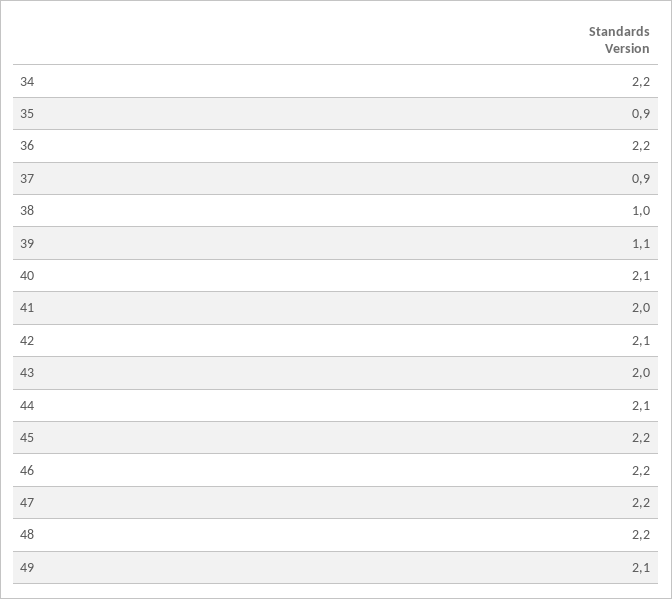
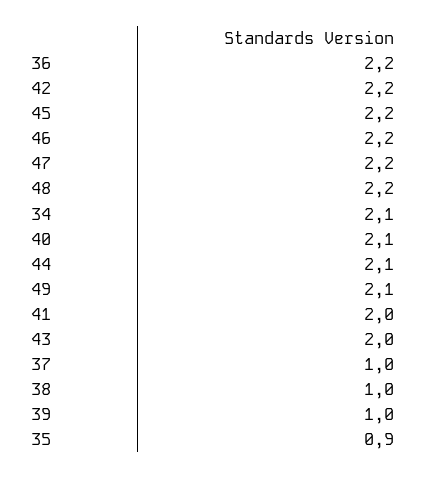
  {
-   "34": 2.2,
+   "34": 2.1,
    "35": 0.9,
    "36": 2.2,
-   "37": 0.9,
+   "37": 1,
    "38": 1,
-   "39": 1.1,
+   "39": 1,
    "40": 2.1,
    "41": 2,
-   "42": 2.1,
+   "42": 2.2,
    "43": 2,
    "44": 2.1,
    "45": 2.2,
    "46": 2.2,
    "47": 2.2,
    "48": 2.2,
    "49": 2.1
  }

